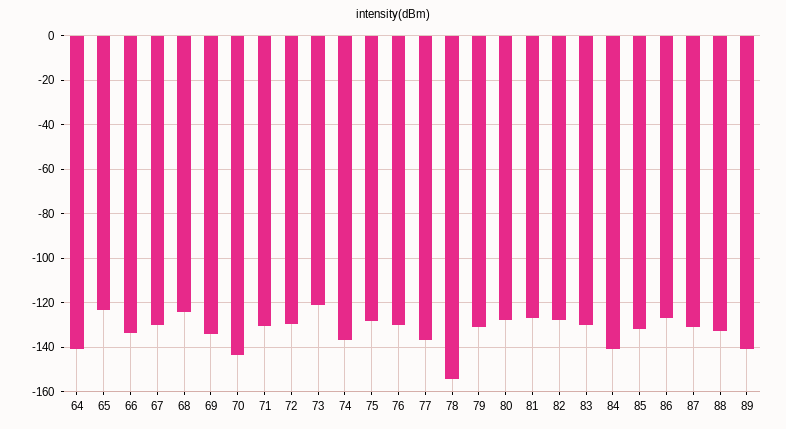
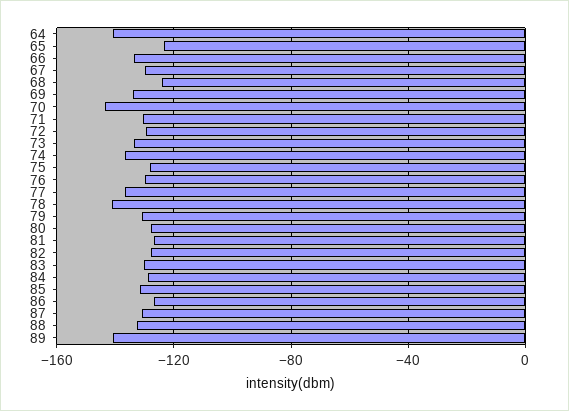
  {
    "64": -140,
    "65": -125,
    "66": -135,
    "67": -130,
    "68": -125,
    "69": -135,
    "70": -145,
    "71": -130,
    "72": -130,
-   "73": -120,
+   "73": -135,
    "74": -135,
    "75": -130,
    "76": -130,
    "77": -135,
-   "78": -155,
+   "78": -140,
    "79": -130,
    "80": -130,
    "81": -125,
    "82": -130,
    "83": -130,
-   "84": -140,
+   "84": -130,
    "85": -130,
    "86": -125,
    "87": -130,
    "88": -135,
    "89": -140
  }

